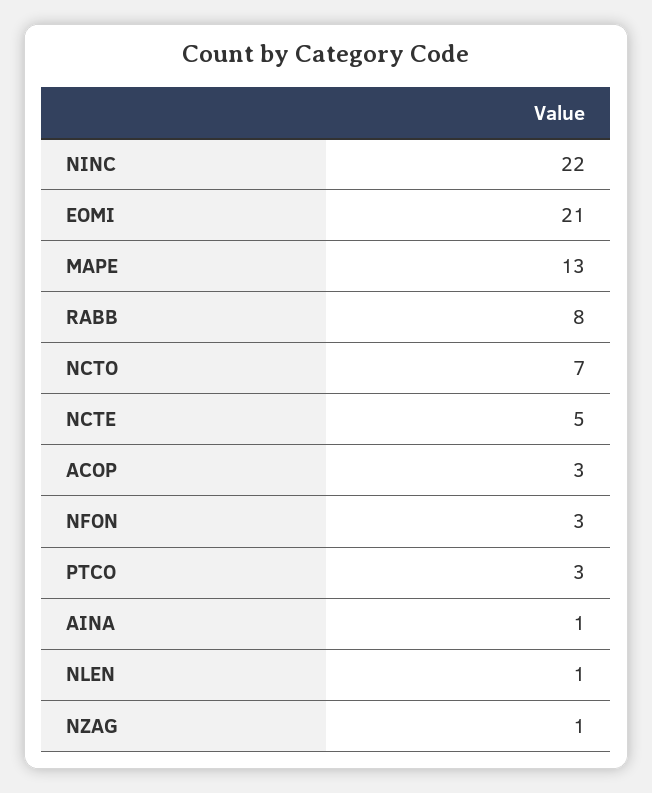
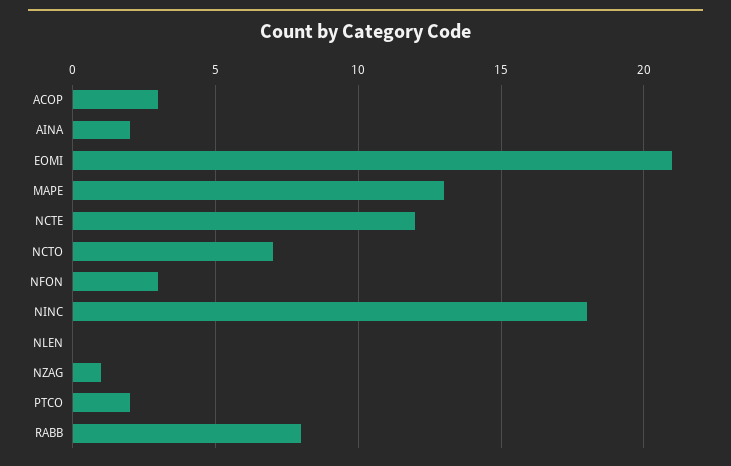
  {
-   "NINC": 22,
+   "NINC": 18,
    "EOMI": 21,
    "MAPE": 13,
    "RABB": 8,
    "NCTO": 7,
-   "NCTE": 5,
+   "NCTE": 12,
    "ACOP": 3,
    "NFON": 3,
-   "PTCO": 3,
+   "PTCO": 2,
-   "AINA": 1,
+   "AINA": 2,
-   "NLEN": 1,
+   "NLEN": 0,
    "NZAG": 1
  }

